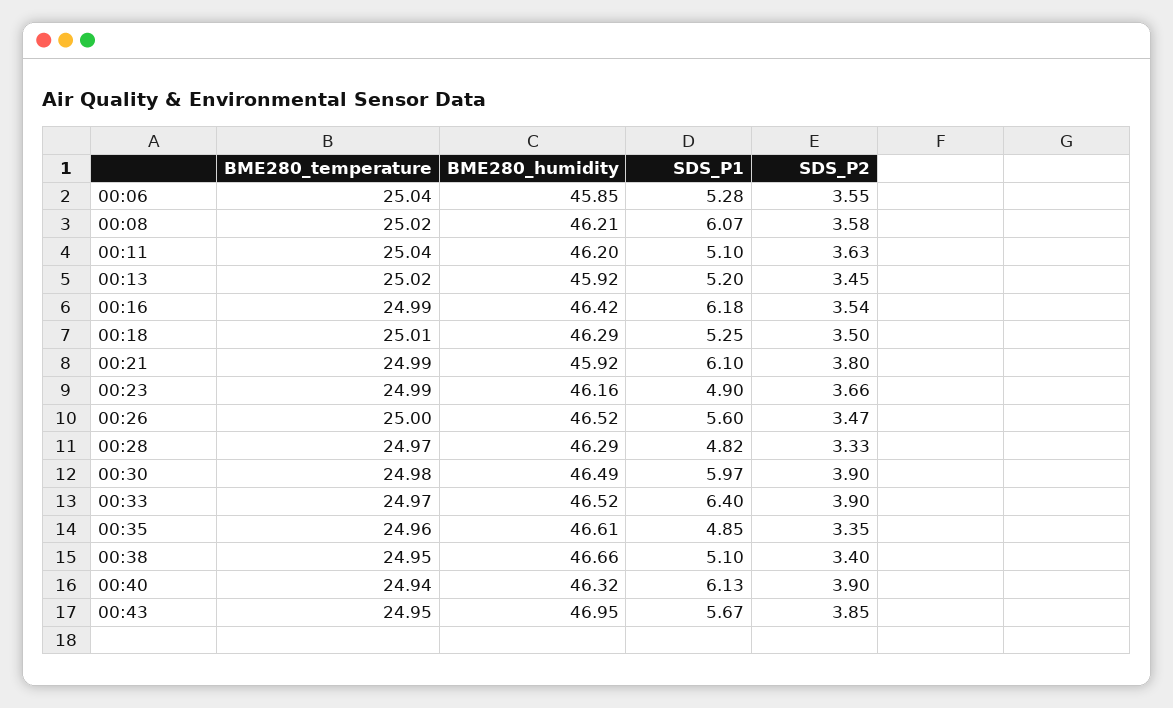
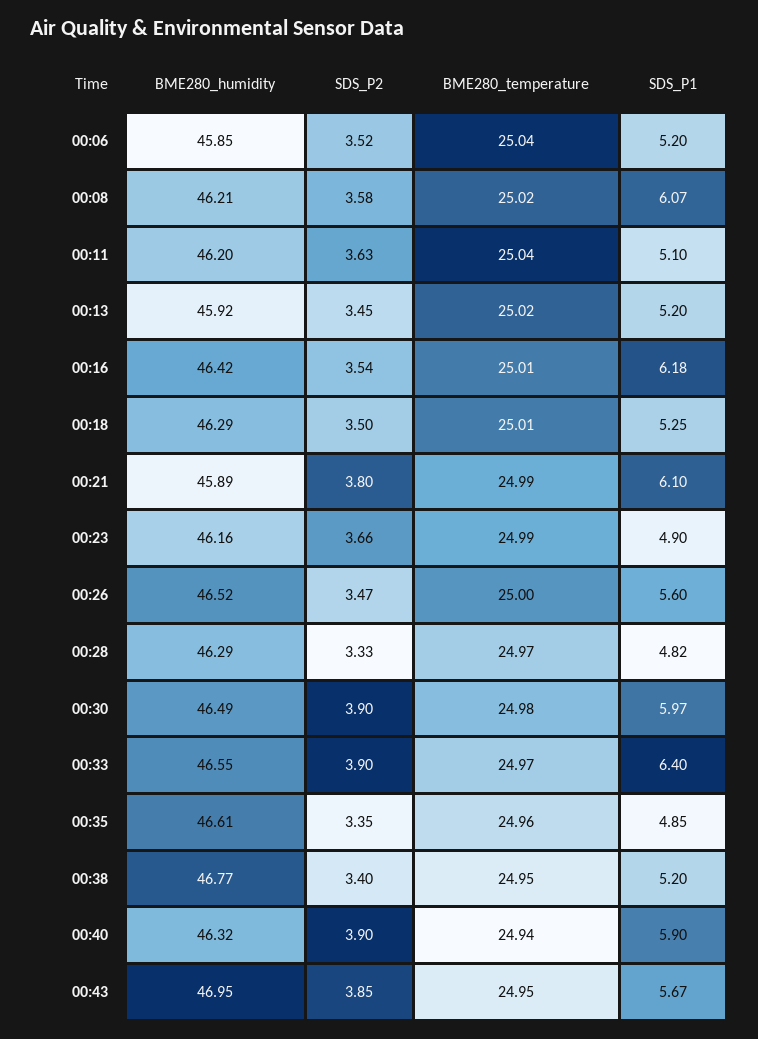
  {
    "BME280_temperature": {
      "00:06": 25.04,
      "00:08": 25.02,
      "00:11": 25.04,
      "00:13": 25.02,
-     "00:16": 24.99,
+     "00:16": 25.01,
      "00:18": 25.01,
      "00:21": 24.99,
      "00:23": 24.99,
      "00:26": 25,
      "00:28": 24.97,
      "00:30": 24.98,
      "00:33": 24.97,
      "00:35": 24.96,
      "00:38": 24.95,
      "00:40": 24.94,
      "00:43": 24.95
    },
    "BME280_humidity": {
      "00:06": 45.85,
      "00:08": 46.21,
      "00:11": 46.2,
      "00:13": 45.92,
      "00:16": 46.42,
      "00:18": 46.29,
-     "00:21": 45.92,
+     "00:21": 45.89,
      "00:23": 46.16,
      "00:26": 46.52,
      "00:28": 46.29,
      "00:30": 46.49,
-     "00:33": 46.52,
+     "00:33": 46.55,
      "00:35": 46.61,
-     "00:38": 46.66,
+     "00:38": 46.77,
      "00:40": 46.32,
      "00:43": 46.95
    },
    "SDS_P1": {
-     "00:06": 5.28,
+     "00:06": 5.2,
      "00:08": 6.07,
      "00:11": 5.1,
      "00:13": 5.2,
      "00:16": 6.18,
      "00:18": 5.25,
      "00:21": 6.1,
      "00:23": 4.9,
      "00:26": 5.6,
      "00:28": 4.82,
      "00:30": 5.97,
      "00:33": 6.4,
      "00:35": 4.85,
-     "00:38": 5.1,
+     "00:38": 5.2,
-     "00:40": 6.13,
+     "00:40": 5.9,
      "00:43": 5.67
    },
    "SDS_P2": {
-     "00:06": 3.55,
+     "00:06": 3.52,
      "00:08": 3.58,
      "00:11": 3.63,
      "00:13": 3.45,
      "00:16": 3.54,
      "00:18": 3.5,
      "00:21": 3.8,
      "00:23": 3.66,
      "00:26": 3.47,
      "00:28": 3.33,
      "00:30": 3.9,
      "00:33": 3.9,
      "00:35": 3.35,
      "00:38": 3.4,
      "00:40": 3.9,
      "00:43": 3.85
    }
  }

